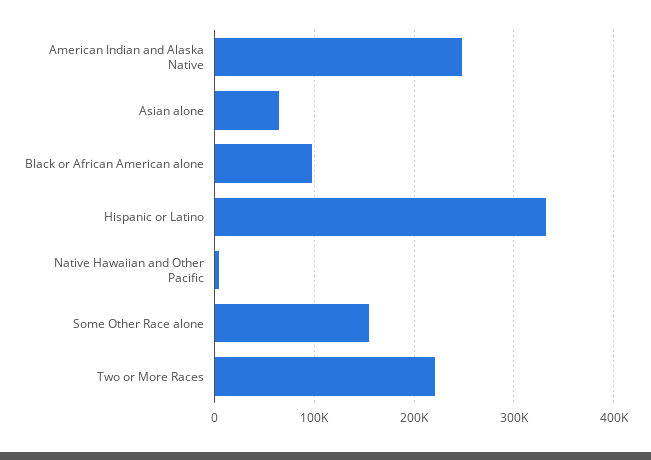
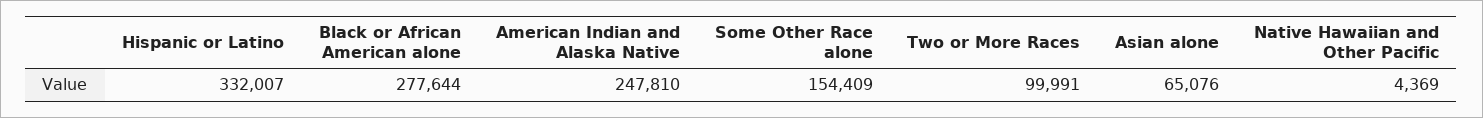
  {
    "American Indian and Alaska Native": 247810,
    "Asian alone": 65076,
-   "Black or African American alone": 100000,
+   "Black or African American alone": 277644,
    "Hispanic or Latino": 332007,
    "Native Hawaiian and Other Pacific": 4369,
    "Some Other Race alone": 154409,
-   "Two or More Races": 220000
+   "Two or More Races": 99991
  }

